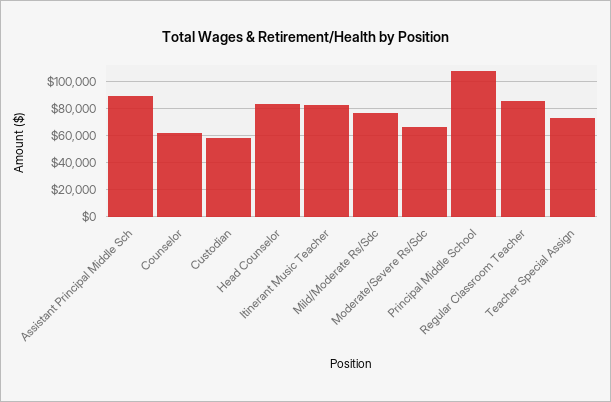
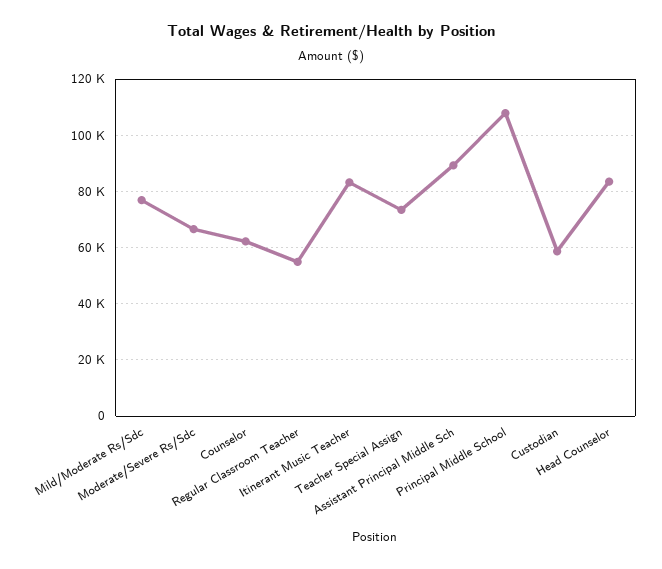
  {
    "Assistant Principal Middle Sch": 90000,
    "Counselor": 62500,
    "Custodian": 57500,
    "Head Counselor": 82500,
    "Itinerant Music Teacher": 82500,
    "Mild/Moderate Rs/Sdc": 77500,
    "Moderate/Severe Rs/Sdc": 67500,
    "Principal Middle School": 107500,
-   "Regular Classroom Teacher": 85000,
+   "Regular Classroom Teacher": 55000,
    "Teacher Special Assign": 72500
  }

